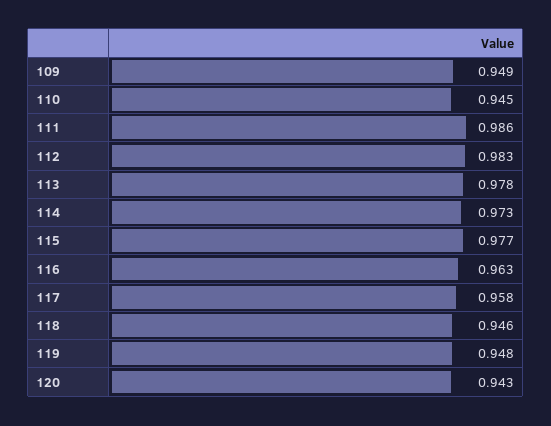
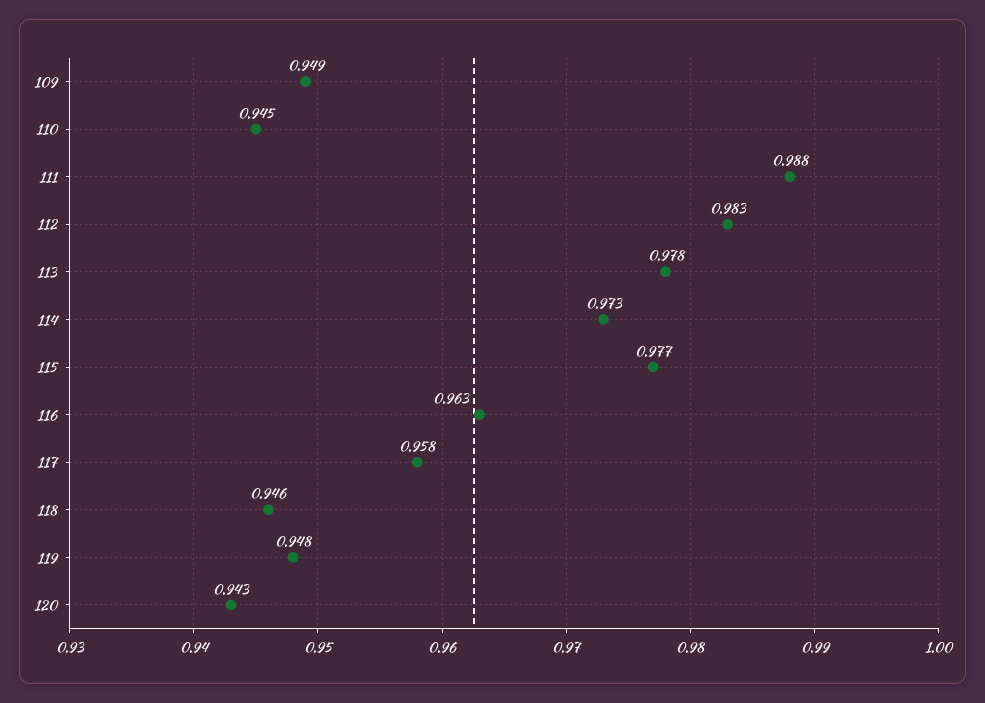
  {
    "109": 0.949,
    "110": 0.945,
-   "111": 0.986,
+   "111": 0.988,
    "112": 0.983,
    "113": 0.978,
    "114": 0.973,
    "115": 0.977,
    "116": 0.963,
    "117": 0.958,
    "118": 0.946,
    "119": 0.948,
    "120": 0.943
  }

